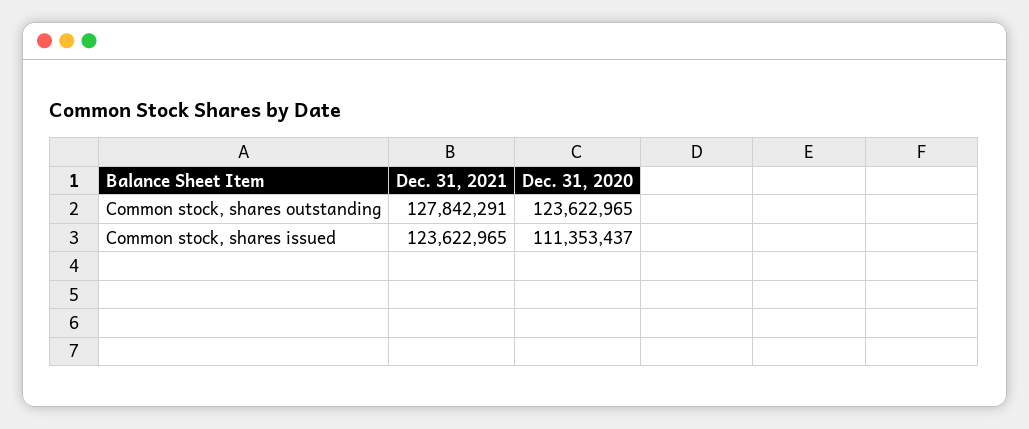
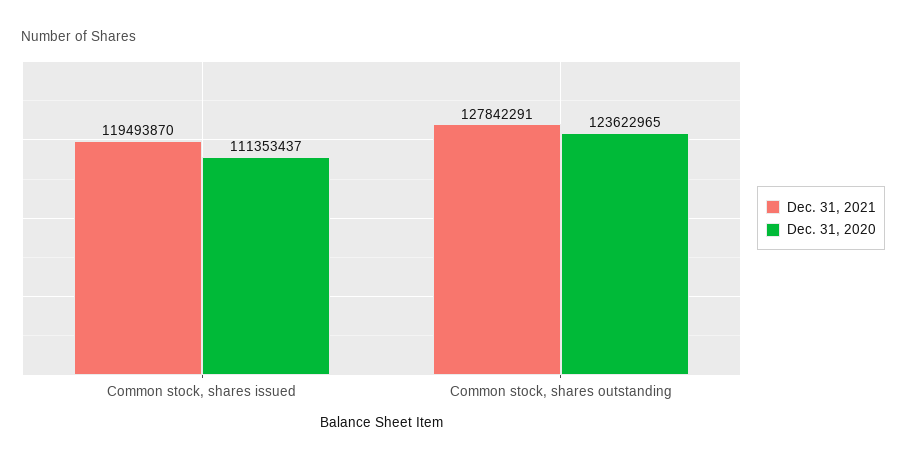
  {
    "Dec. 31, 2021": {
      "Common stock, shares outstanding": 127842291,
-     "Common stock, shares issued": 123622965
+     "Common stock, shares issued": 119493870
    },
    "Dec. 31, 2020": {
      "Common stock, shares outstanding": 123622965,
      "Common stock, shares issued": 111353437
    }
  }

